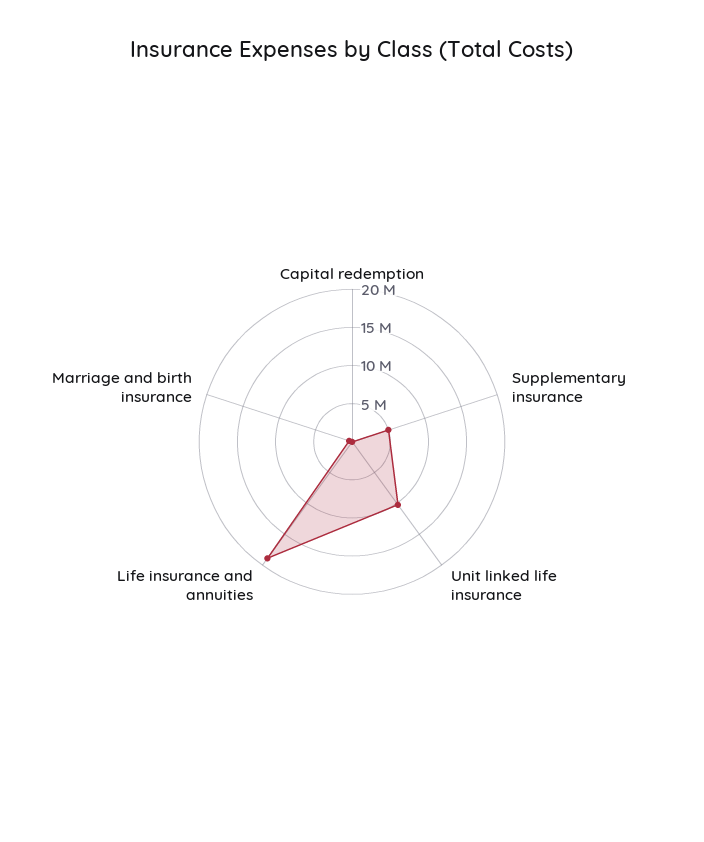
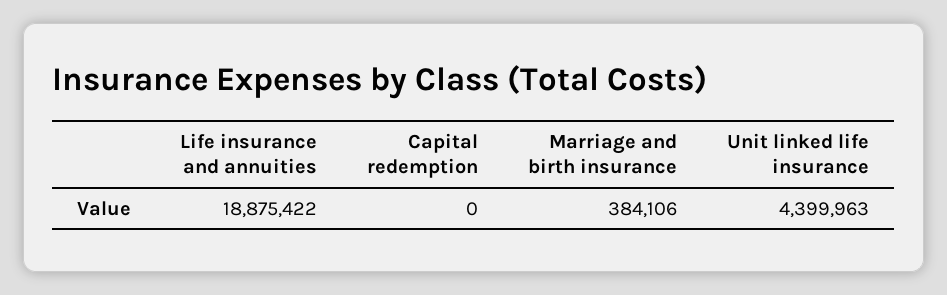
  {
    "Capital redemption": 0,
-   "Supplementary insurance": 5000000,
-   "Unit linked life insurance": 10000000,
+   "Unit linked life insurance": 4399963,
    "Life insurance and annuities": 18875422,
    "Marriage and birth insurance": 384106
  }

